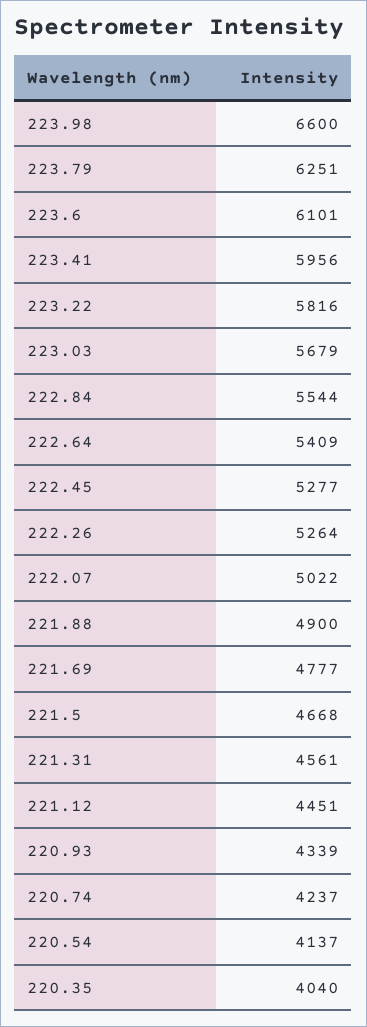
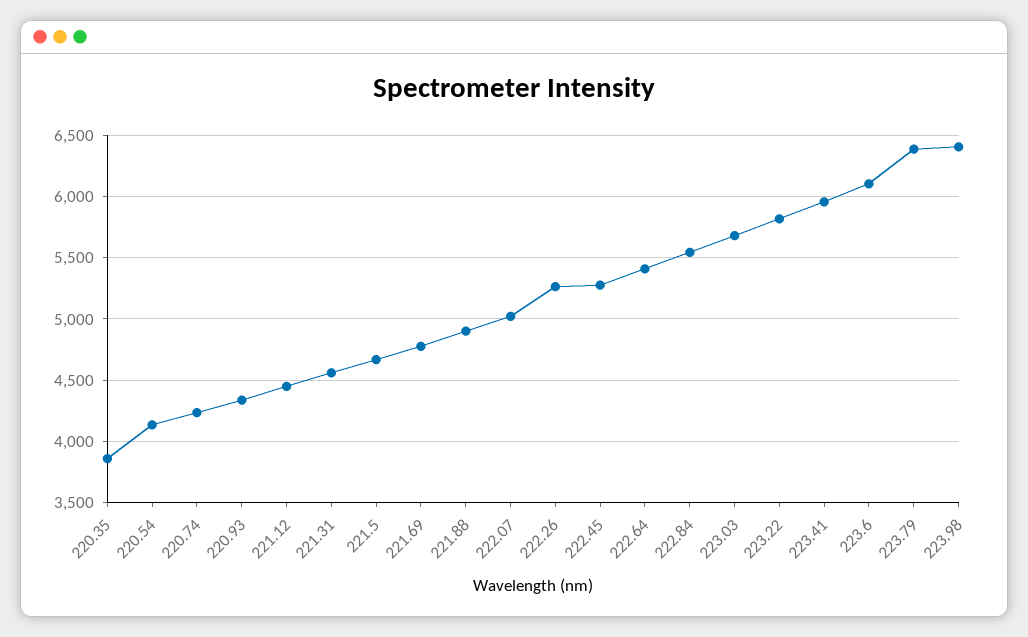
  {
-   "223.98": 6600,
+   "223.98": 6400,
-   "223.79": 6251,
+   "223.79": 6400,
    "223.6": 6101,
    "223.41": 5956,
    "223.22": 5816,
    "223.03": 5679,
    "222.84": 5544,
    "222.64": 5409,
    "222.45": 5277,
    "222.26": 5264,
    "222.07": 5022,
    "221.88": 4900,
    "221.69": 4777,
    "221.5": 4668,
    "221.31": 4561,
    "221.12": 4451,
    "220.93": 4339,
    "220.74": 4237,
    "220.54": 4137,
-   "220.35": 4040
+   "220.35": 3850
  }

